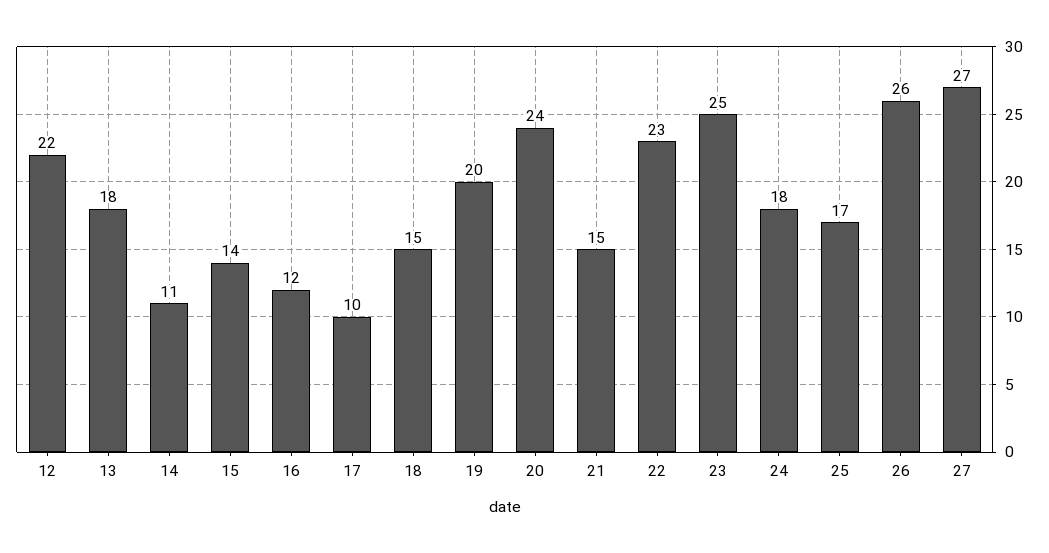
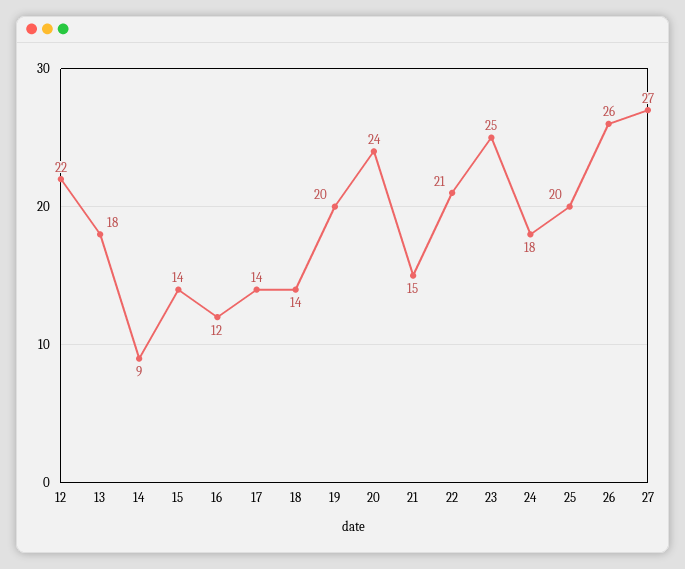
  {
    "12": 22,
    "13": 18,
-   "14": 11,
+   "14": 9,
    "15": 14,
    "16": 12,
-   "17": 10,
+   "17": 14,
-   "18": 15,
+   "18": 14,
    "19": 20,
    "20": 24,
    "21": 15,
-   "22": 23,
+   "22": 21,
    "23": 25,
    "24": 18,
-   "25": 17,
+   "25": 20,
    "26": 26,
    "27": 27
  }

